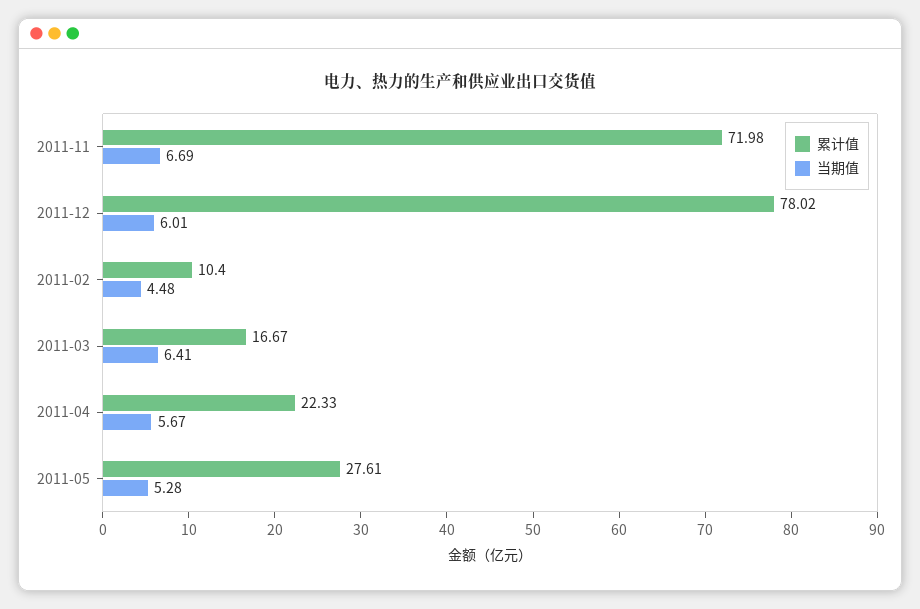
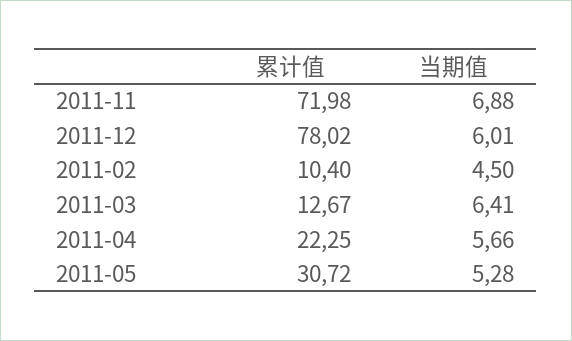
  {
    "累计值": {
      "2011-11": 71.98,
      "2011-12": 78.02,
      "2011-02": 10.4,
-     "2011-03": 16.67,
+     "2011-03": 12.67,
-     "2011-04": 22.33,
+     "2011-04": 22.25,
-     "2011-05": 27.61
+     "2011-05": 30.72
    },
    "当期值": {
-     "2011-11": 6.69,
+     "2011-11": 6.88,
      "2011-12": 6.01,
-     "2011-02": 4.48,
+     "2011-02": 4.5,
      "2011-03": 6.41,
-     "2011-04": 5.67,
+     "2011-04": 5.66,
      "2011-05": 5.28
    }
  }

